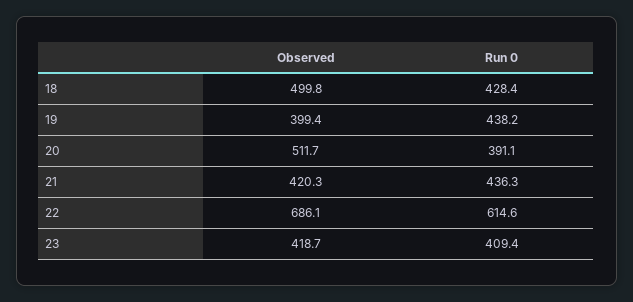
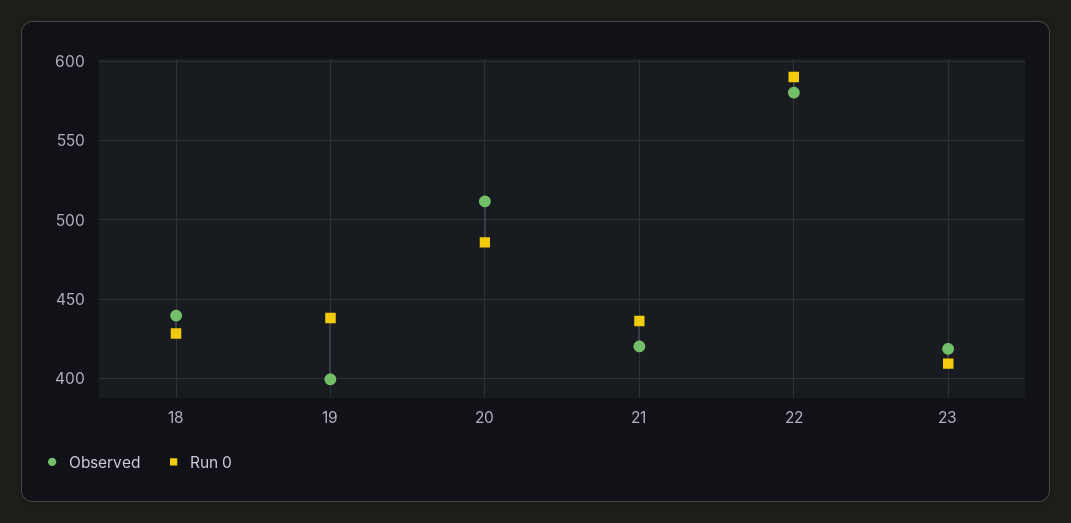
  {
    "Observed": {
-     "18": 499.8,
+     "18": 440,
      "19": 399.4,
      "20": 511.7,
      "21": 420.3,
-     "22": 686.1,
+     "22": 580,
      "23": 418.7
    },
    "Run 0": {
      "18": 428.4,
      "19": 438.2,
-     "20": 391.1,
+     "20": 485,
      "21": 436.3,
-     "22": 614.6,
+     "22": 590,
      "23": 409.4
    }
  }

